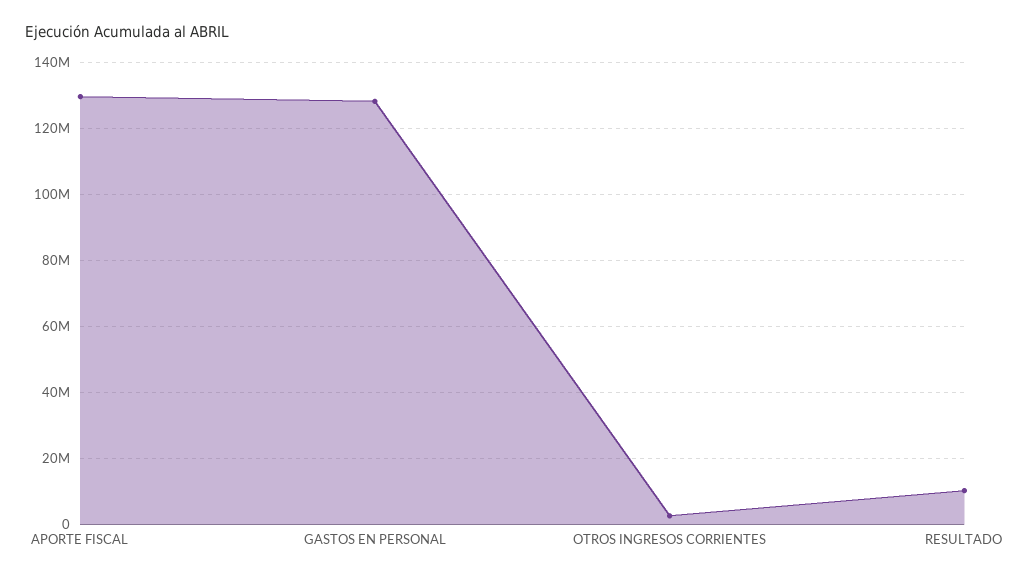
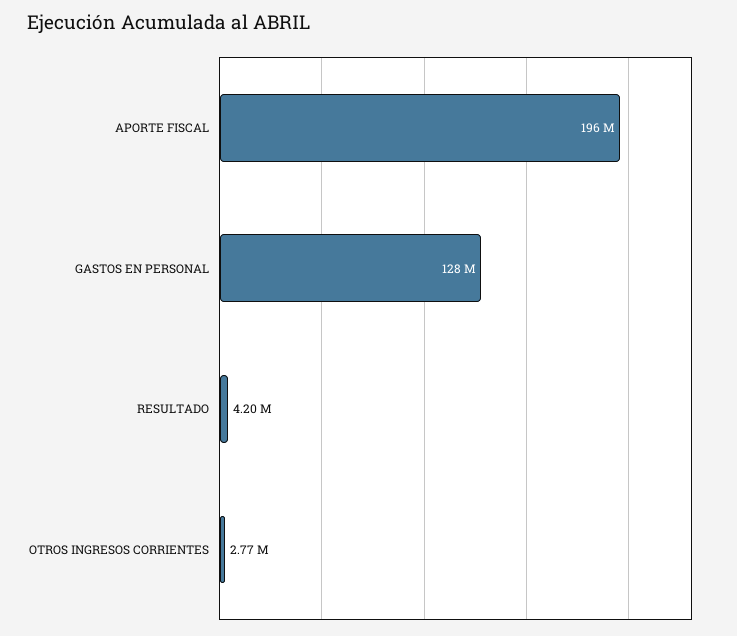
  {
-   "APORTE FISCAL": 130000000,
+   "APORTE FISCAL": 196000000,
    "GASTOS EN PERSONAL": 128000000,
    "OTROS INGRESOS CORRIENTES": 2770000,
-   "RESULTADO": 10000000
+   "RESULTADO": 4200000
  }

